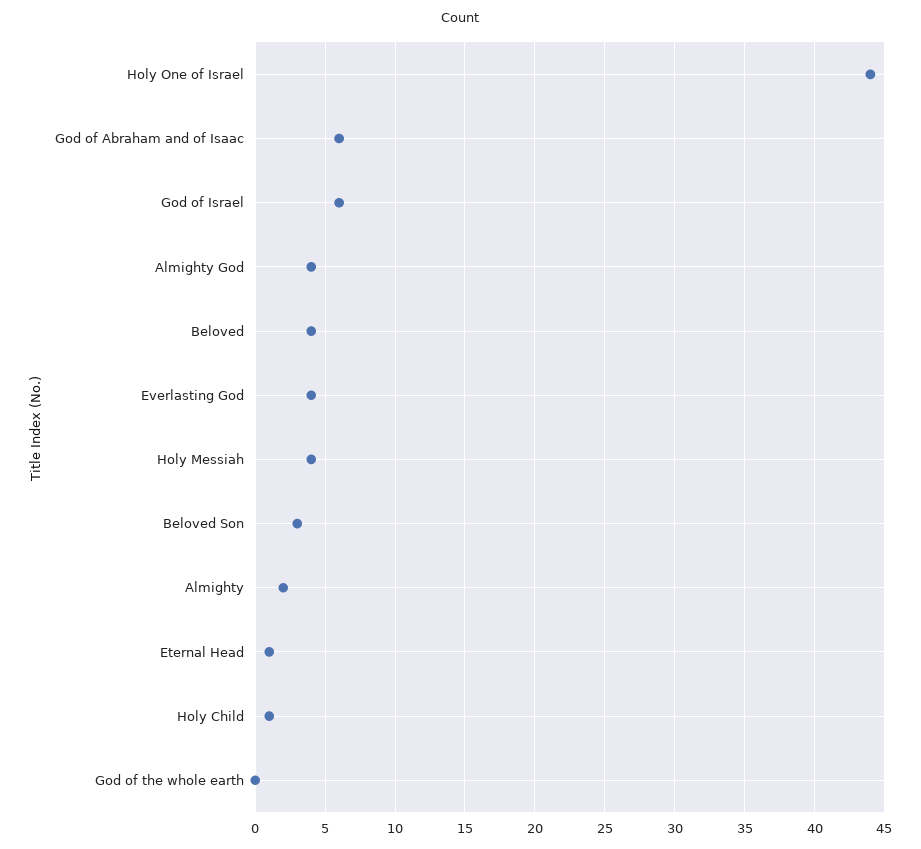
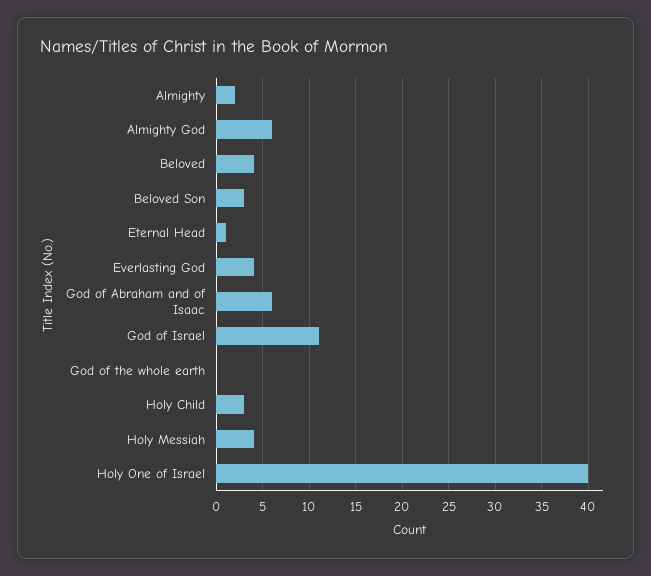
  {
-   "Holy One of Israel": 44,
+   "Holy One of Israel": 40,
    "God of Abraham and of Isaac": 6,
-   "God of Israel": 6,
+   "God of Israel": 11,
-   "Almighty God": 4,
+   "Almighty God": 6,
    "Beloved": 4,
    "Everlasting God": 4,
    "Holy Messiah": 4,
    "Beloved Son": 3,
    "Almighty": 2,
    "Eternal Head": 1,
-   "Holy Child": 1,
+   "Holy Child": 3,
    "God of the whole earth": 0
  }

